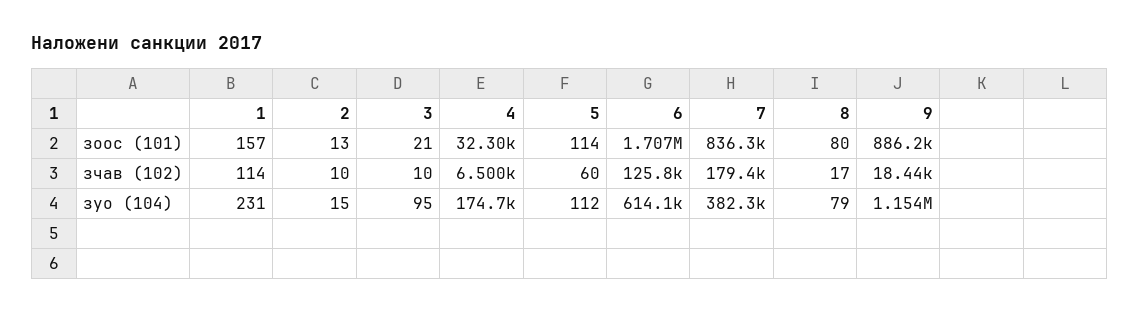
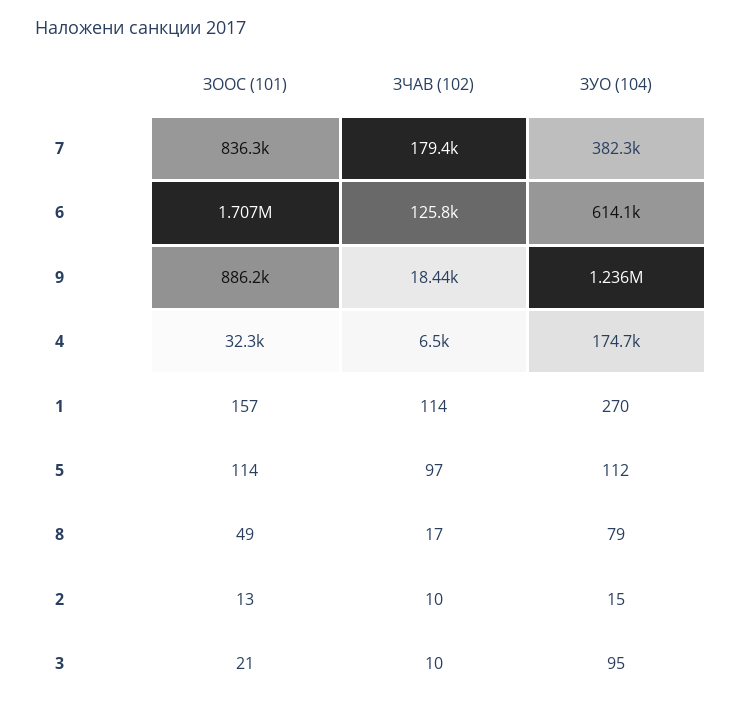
  {
    "1": {
      "зоос (101)": 157,
      "зчав (102)": 114,
-     "зуо (104)": 231
+     "зуо (104)": 270
    },
    "2": {
      "зоос (101)": 13,
      "зчав (102)": 10,
      "зуо (104)": 15
    },
    "3": {
      "зоос (101)": 21,
      "зчав (102)": 10,
      "зуо (104)": 95
    },
    "4": {
      "зоос (101)": 32300,
      "зчав (102)": 6500,
      "зуо (104)": 174700
    },
    "5": {
      "зоос (101)": 114,
-     "зчав (102)": 60,
+     "зчав (102)": 97,
      "зуо (104)": 112
    },
    "6": {
      "зоос (101)": 1707000,
      "зчав (102)": 125800,
      "зуо (104)": 614100
    },
    "7": {
      "зоос (101)": 836300,
      "зчав (102)": 179400,
      "зуо (104)": 382300
    },
    "8": {
-     "зоос (101)": 80,
+     "зоос (101)": 49,
      "зчав (102)": 17,
      "зуо (104)": 79
    },
    "9": {
      "зоос (101)": 886200,
      "зчав (102)": 18440,
-     "зуо (104)": 1154000
+     "зуо (104)": 1236000
    }
  }

